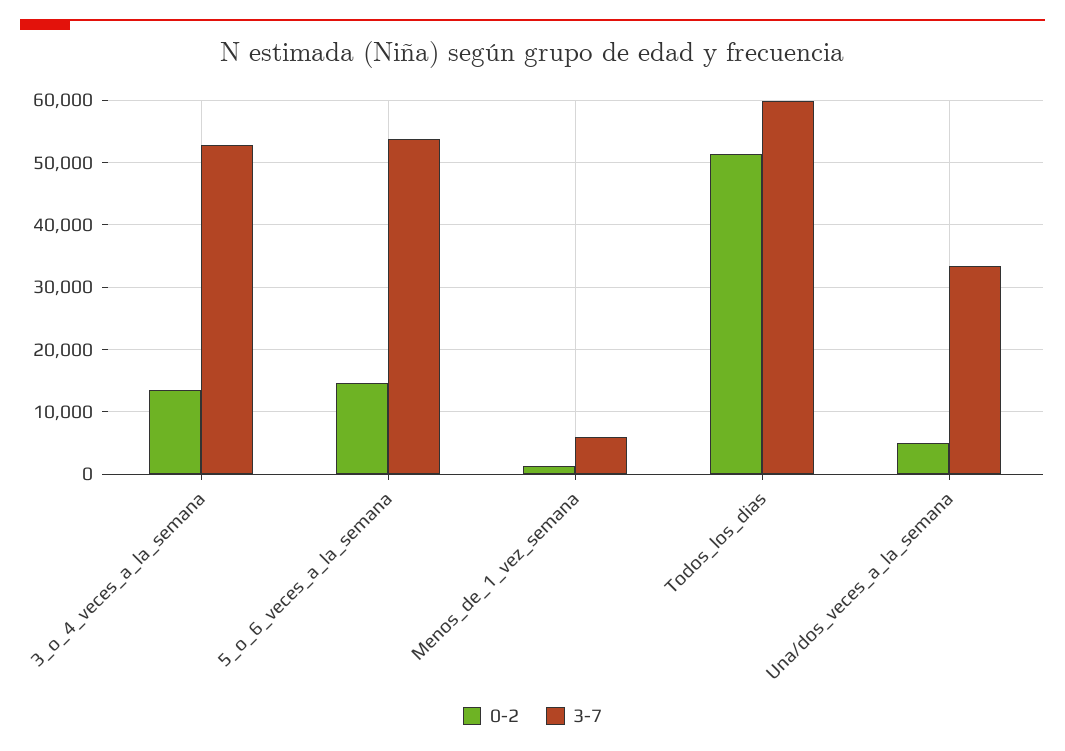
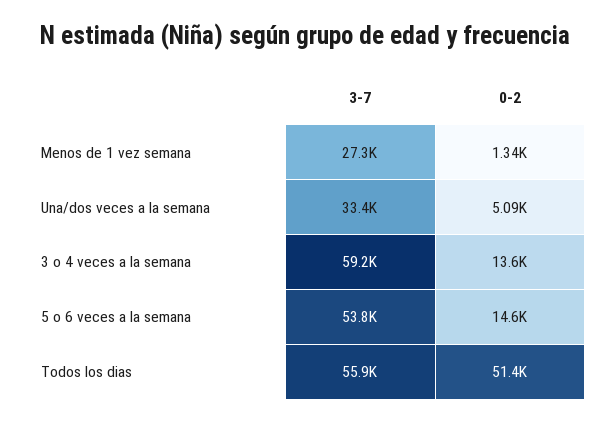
  {
    "0-2": {
      "3_o_4_veces_a_la_semana": 13600,
      "5_o_6_veces_a_la_semana": 14600,
      "Menos_de_1_vez_semana": 1340,
      "Todos_los_dias": 51400,
      "Una/dos_veces_a_la_semana": 5090
    },
    "3-7": {
-     "3_o_4_veces_a_la_semana": 53000,
+     "3_o_4_veces_a_la_semana": 59200,
      "5_o_6_veces_a_la_semana": 53800,
-     "Menos_de_1_vez_semana": 6000,
+     "Menos_de_1_vez_semana": 27300,
-     "Todos_los_dias": 60000,
+     "Todos_los_dias": 55900,
      "Una/dos_veces_a_la_semana": 33400
    }
  }

